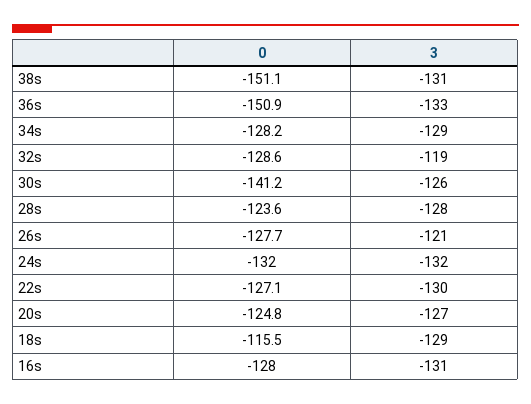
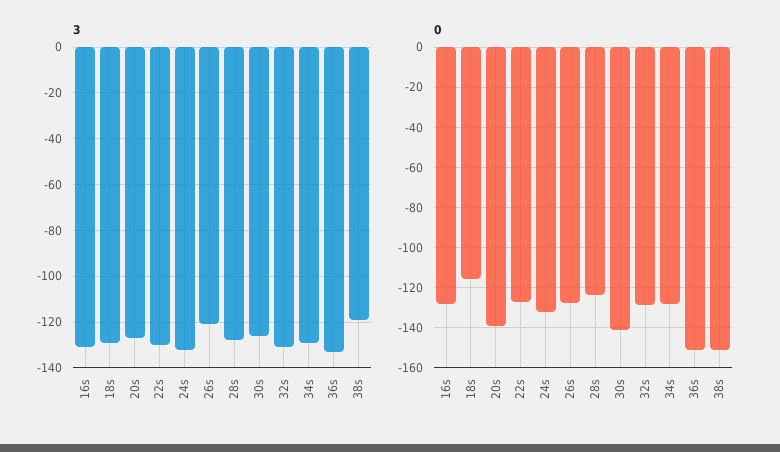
  {
    "0": {
      "38s": -151.1,
      "36s": -150.9,
      "34s": -128.2,
      "32s": -128.6,
      "30s": -141.2,
      "28s": -123.6,
      "26s": -127.7,
      "24s": -132,
      "22s": -127.1,
-     "20s": -124.8,
+     "20s": -140,
      "18s": -115.5,
      "16s": -128
    },
    "3": {
-     "38s": -131,
+     "38s": -120,
      "36s": -133,
      "34s": -129,
-     "32s": -119,
+     "32s": -130,
      "30s": -126,
      "28s": -128,
      "26s": -121,
      "24s": -132,
      "22s": -130,
      "20s": -127,
      "18s": -129,
      "16s": -131
    }
  }

